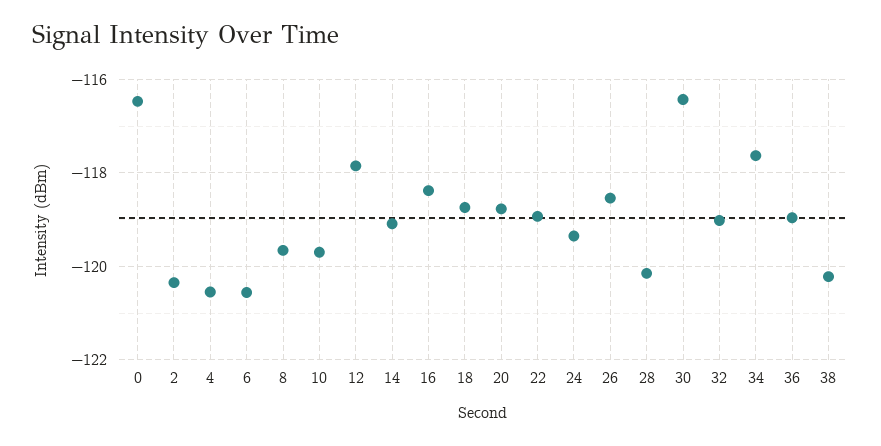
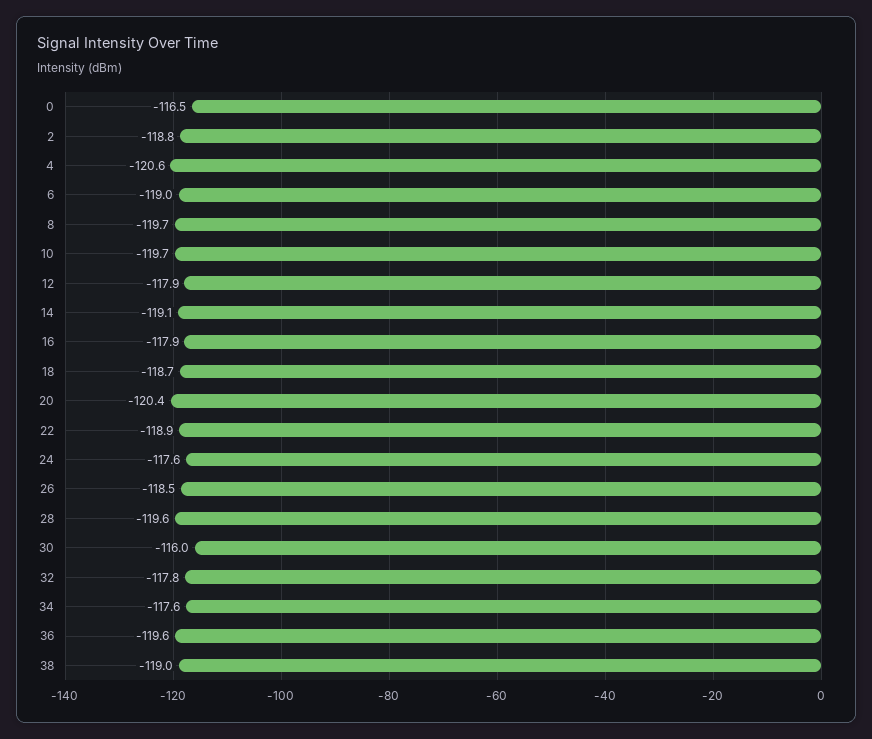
  {
    "0": -116.5,
-   "2": -120.4,
+   "2": -118.8,
    "4": -120.6,
-   "6": -120.6,
+   "6": -119,
    "8": -119.7,
    "10": -119.7,
    "12": -117.9,
    "14": -119.1,
-   "16": -118.4,
+   "16": -117.9,
    "18": -118.7,
-   "20": -118.8,
+   "20": -120.4,
    "22": -118.9,
-   "24": -119.4,
+   "24": -117.6,
    "26": -118.5,
-   "28": -120.2,
+   "28": -119.6,
-   "30": -116.4,
+   "30": -116,
-   "32": -119,
+   "32": -117.8,
    "34": -117.6,
-   "36": -119,
+   "36": -119.6,
-   "38": -120.2
+   "38": -119
  }

